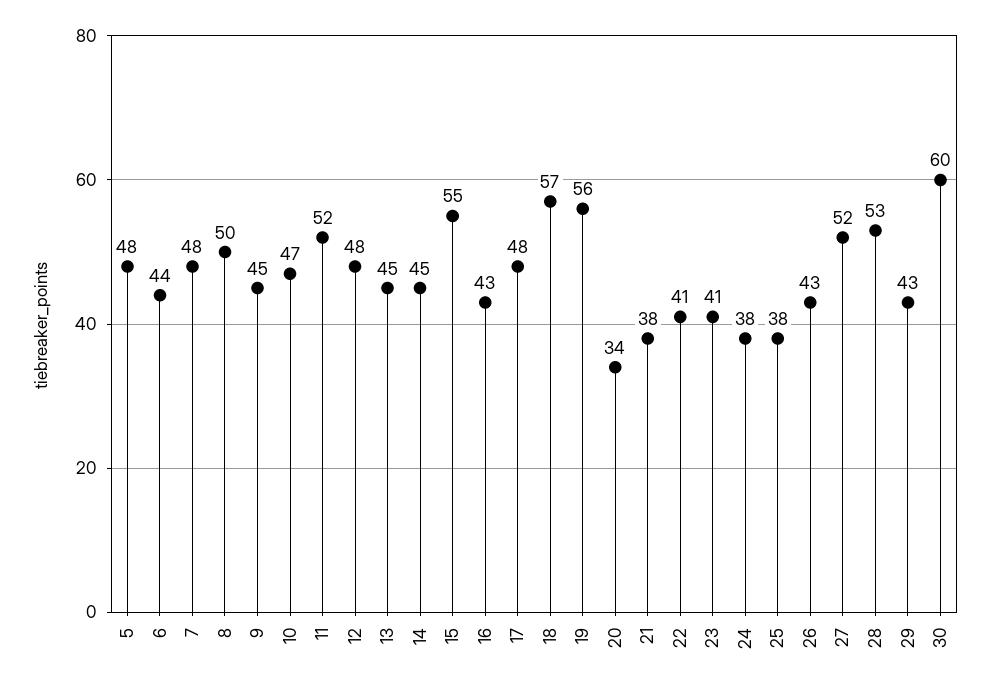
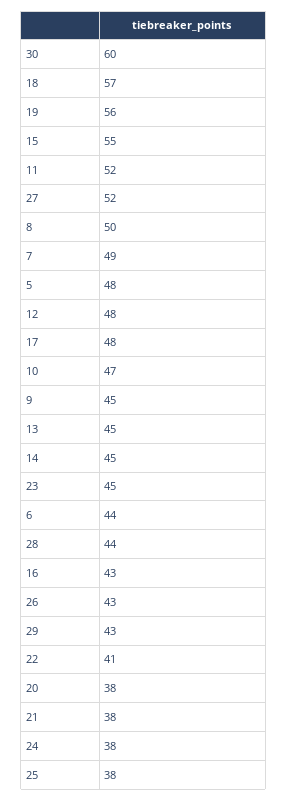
  {
    "5": 48,
    "6": 44,
-   "7": 48,
+   "7": 49,
    "8": 50,
    "9": 45,
    "10": 47,
    "11": 52,
    "12": 48,
    "13": 45,
    "14": 45,
    "15": 55,
    "16": 43,
    "17": 48,
    "18": 57,
    "19": 56,
-   "20": 34,
+   "20": 38,
    "21": 38,
    "22": 41,
-   "23": 41,
+   "23": 45,
    "24": 38,
    "25": 38,
    "26": 43,
    "27": 52,
-   "28": 53,
+   "28": 44,
    "29": 43,
    "30": 60
  }

